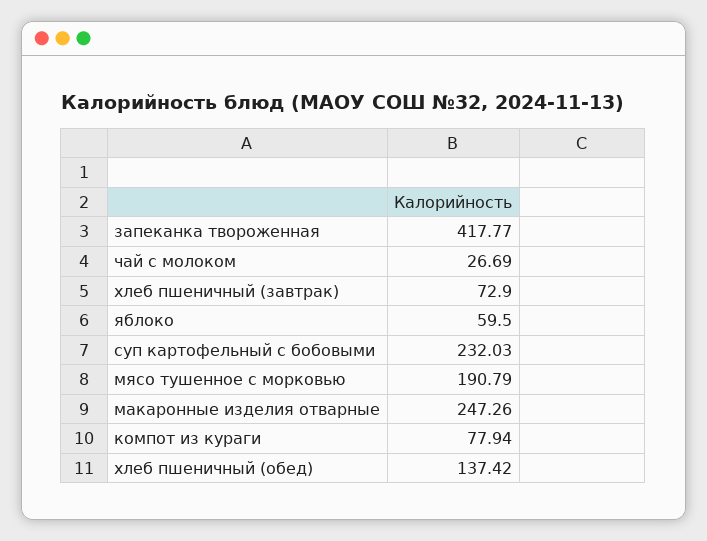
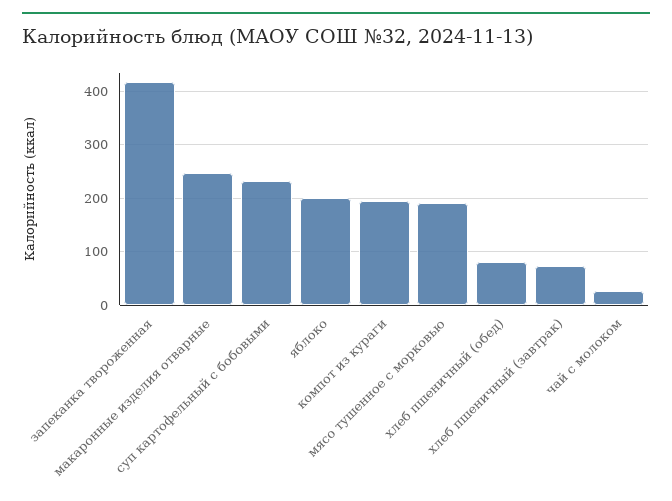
  {
    "запеканка твороженная": 417.77,
    "чай с молоком": 26.69,
    "хлеб пшеничный (завтрак)": 72.9,
-   "яблоко": 59.5,
+   "яблоко": 200,
    "суп картофельный с бобовыми": 232.03,
    "мясо тушенное с морковью": 190.79,
    "макаронные изделия отварные": 247.26,
-   "компот из кураги": 77.94,
+   "компот из кураги": 200,
-   "хлеб пшеничный (обед)": 137.42
+   "хлеб пшеничный (обед)": 80
  }

